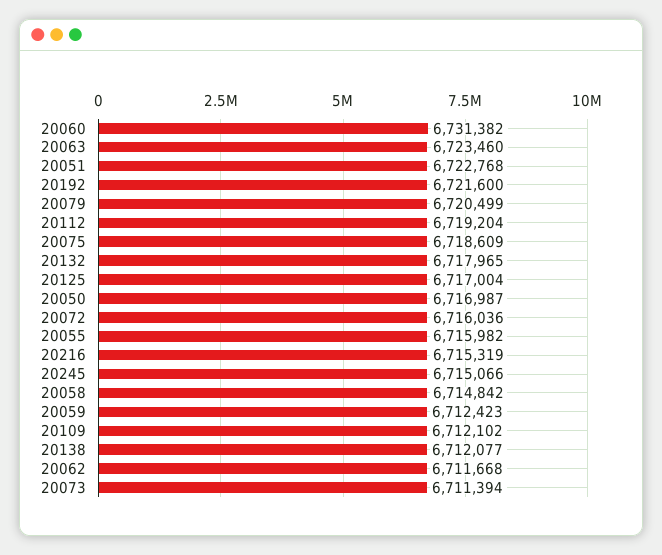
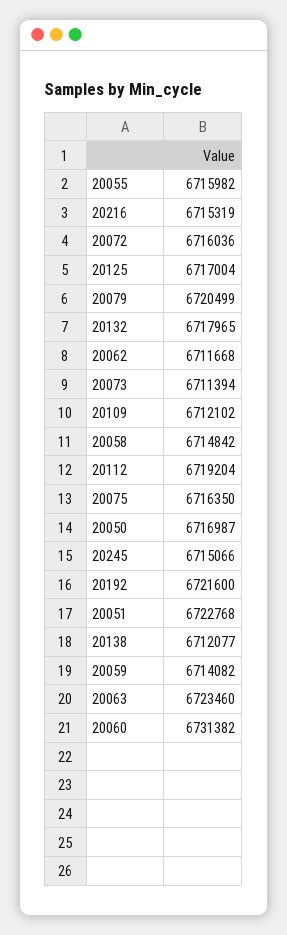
  {
    "20060": 6731382,
    "20063": 6723460,
    "20051": 6722768,
    "20192": 6721600,
    "20079": 6720499,
    "20112": 6719204,
-   "20075": 6718609,
+   "20075": 6716350,
    "20132": 6717965,
    "20125": 6717004,
    "20050": 6716987,
    "20072": 6716036,
    "20055": 6715982,
    "20216": 6715319,
    "20245": 6715066,
    "20058": 6714842,
-   "20059": 6712423,
+   "20059": 6714082,
    "20109": 6712102,
    "20138": 6712077,
    "20062": 6711668,
    "20073": 6711394
  }

